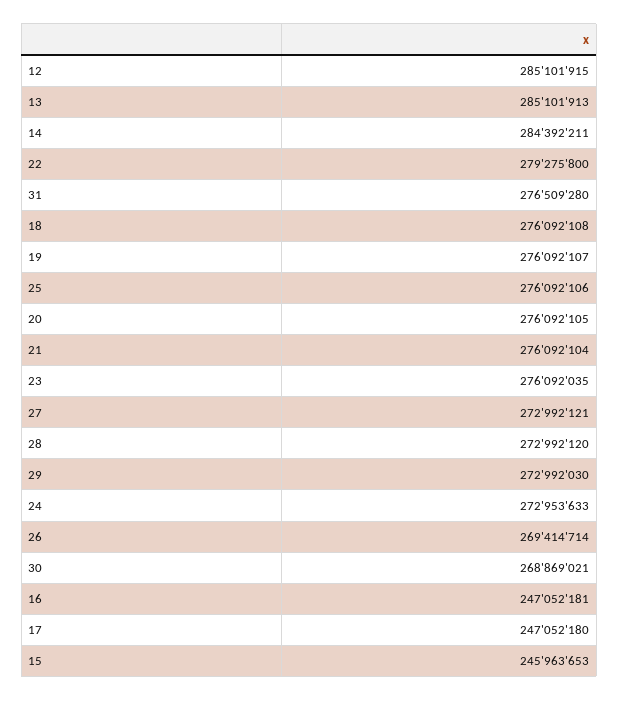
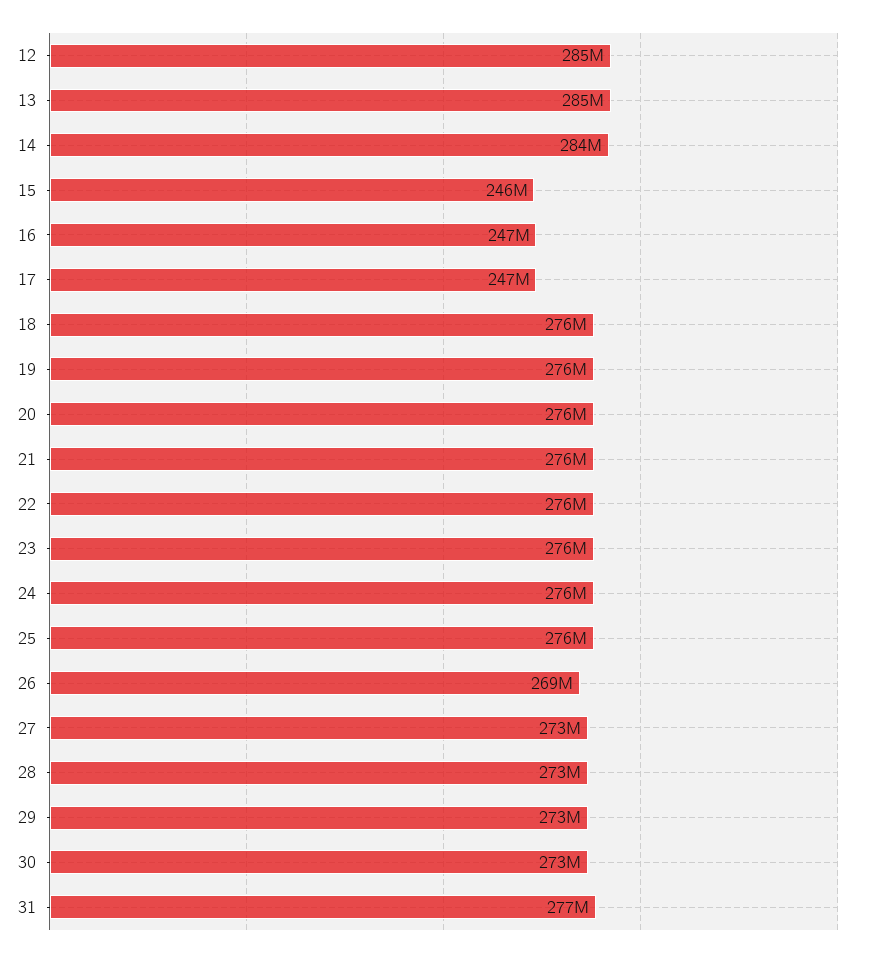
  {
    "12": 285101915,
    "13": 285101913,
    "14": 284392211,
-   "22": 279275800,
+   "22": 276000000,
    "31": 276509280,
    "18": 276092108,
    "19": 276092107,
    "25": 276092106,
    "20": 276092105,
    "21": 276092104,
    "23": 276092035,
    "27": 272992121,
    "28": 272992120,
    "29": 272992030,
-   "24": 272953633,
+   "24": 276000000,
    "26": 269414714,
-   "30": 268869021,
+   "30": 273000000,
    "16": 247052181,
    "17": 247052180,
    "15": 245963653
  }

